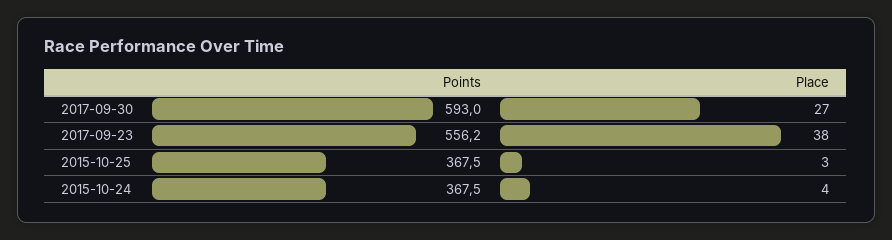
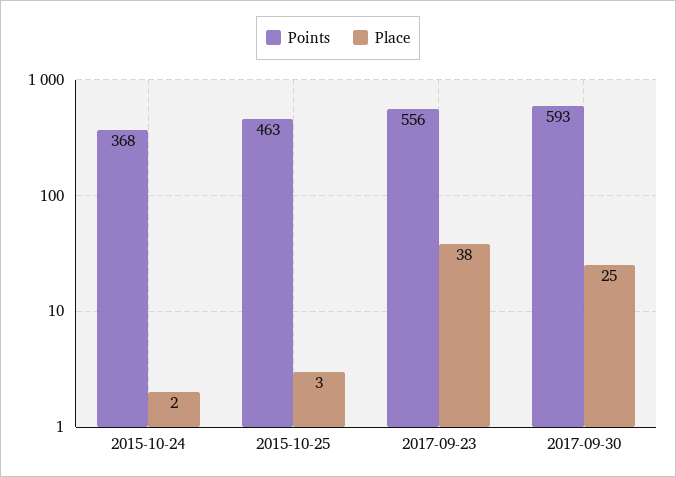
  {
    "Points": {
      "2017-09-30": 593,
      "2017-09-23": 556.2,
-     "2015-10-25": 367.5,
+     "2015-10-25": 463,
      "2015-10-24": 367.5
    },
    "Place": {
-     "2017-09-30": 27,
+     "2017-09-30": 25,
      "2017-09-23": 38,
      "2015-10-25": 3,
-     "2015-10-24": 4
+     "2015-10-24": 2
    }
  }

